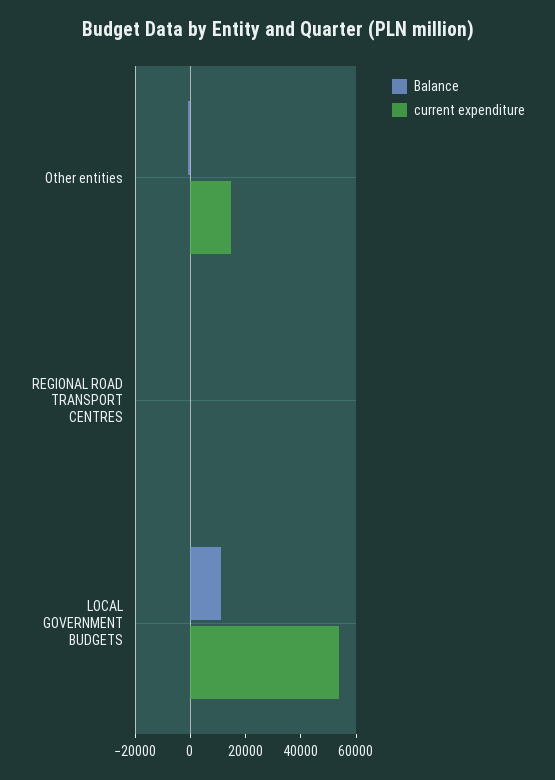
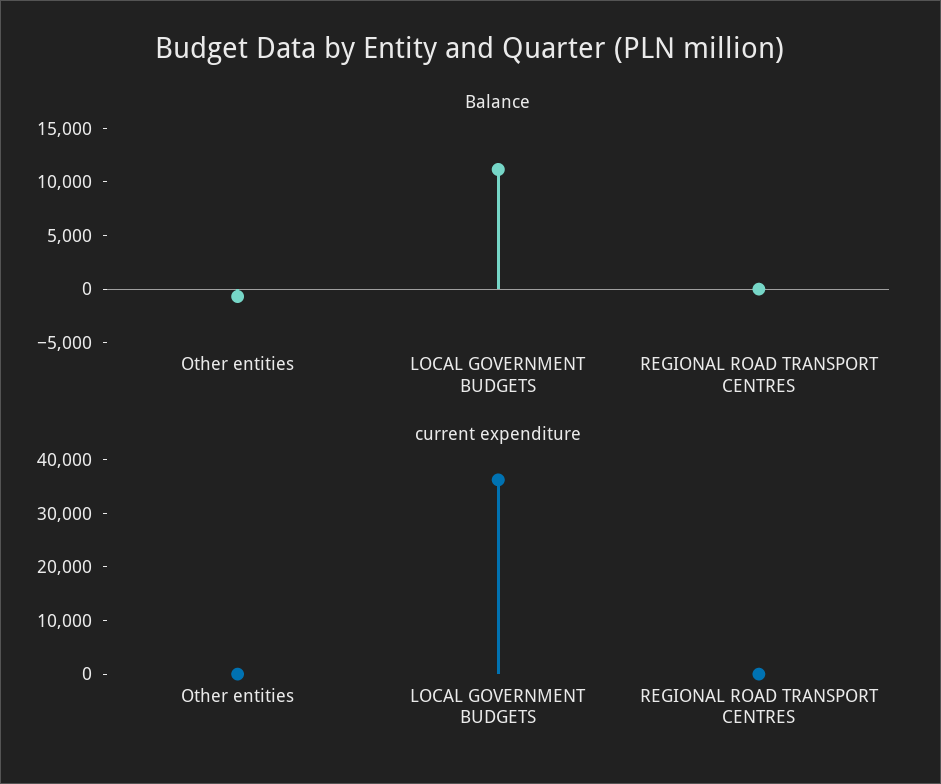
  {
    "Balance": {
      "Other entities": -1000,
      "REGIONAL ROAD TRANSPORT CENTRES": 0,
      "LOCAL GOVERNMENT BUDGETS": 11000
    },
    "current expenditure": {
-     "Other entities": 15000,
+     "Other entities": 0,
      "REGIONAL ROAD TRANSPORT CENTRES": 0,
-     "LOCAL GOVERNMENT BUDGETS": 55000
+     "LOCAL GOVERNMENT BUDGETS": 36000
    }
  }

